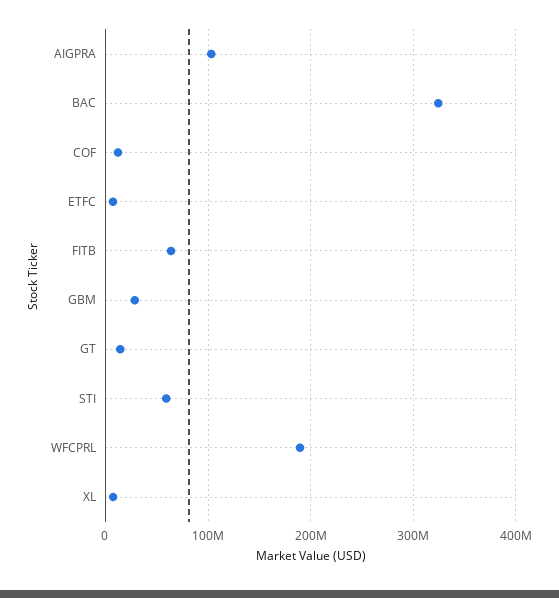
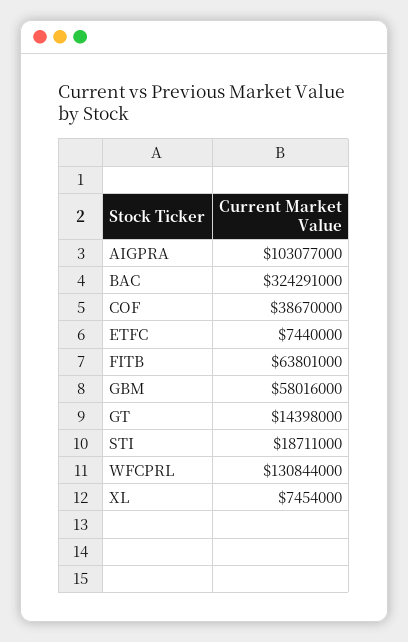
  {
    "AIGPRA": 103077000,
    "BAC": 324291000,
-   "COF": 10000000,
+   "COF": 38670000,
    "ETFC": 7440000,
    "FITB": 63801000,
-   "GBM": 30000000,
+   "GBM": 58016000,
    "GT": 14398000,
-   "STI": 60000000,
+   "STI": 18711000,
-   "WFCPRL": 190000000,
+   "WFCPRL": 130844000,
    "XL": 7454000
  }

